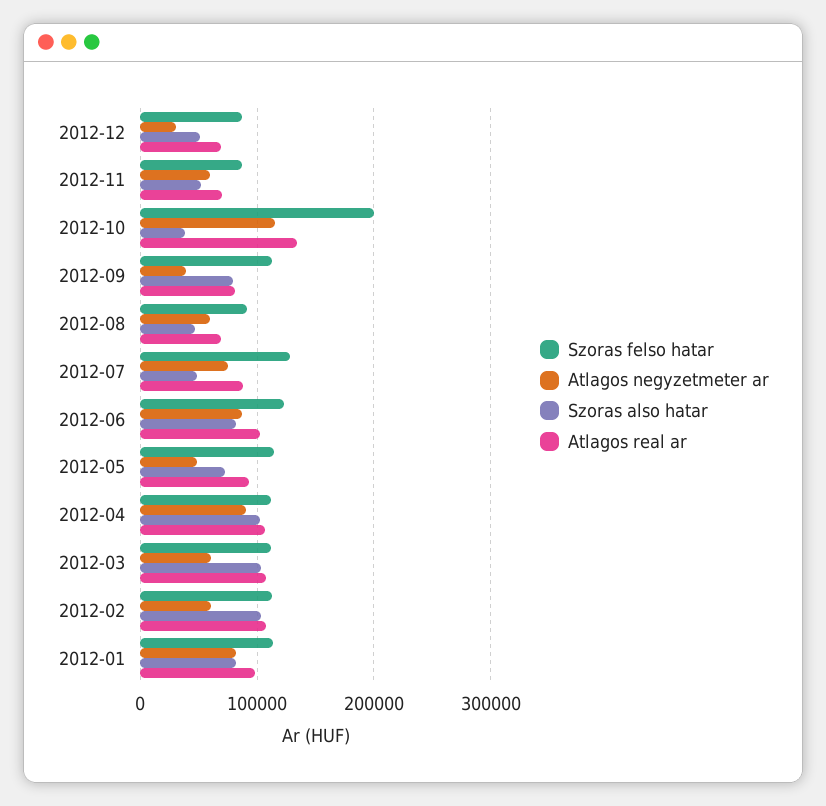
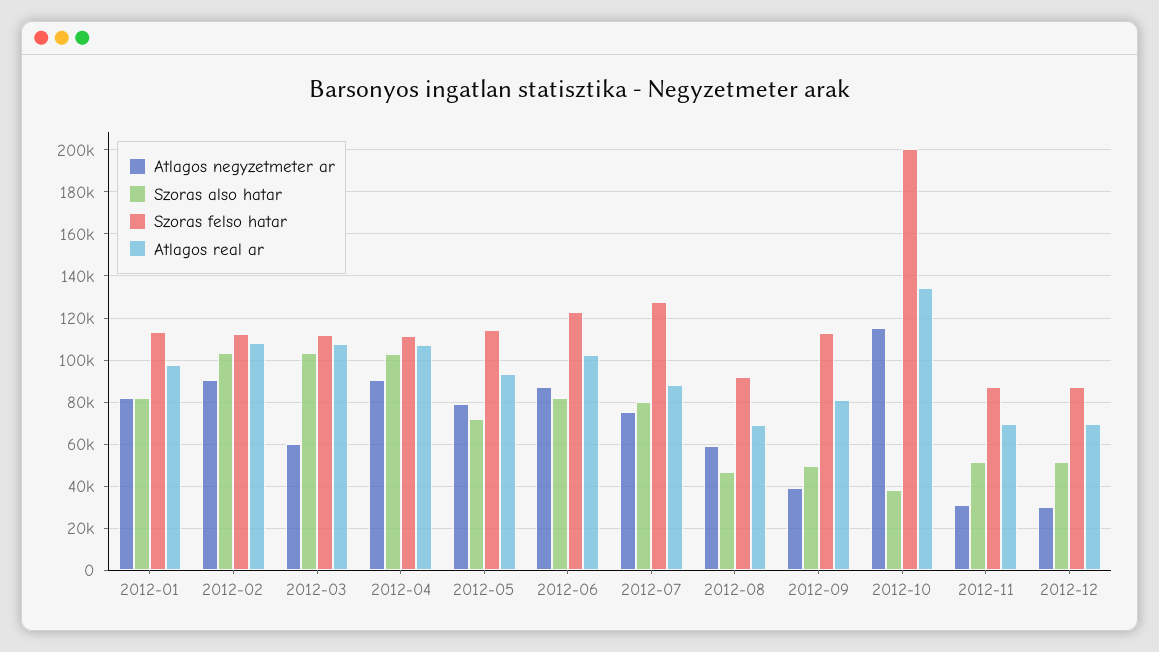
  {
    "Szoras felso hatar": {
      "2012-12": 85000,
      "2012-11": 85000,
      "2012-10": 200000,
      "2012-09": 115000,
      "2012-08": 90000,
      "2012-07": 130000,
      "2012-06": 125000,
      "2012-05": 115000,
      "2012-04": 110000,
      "2012-03": 110000,
      "2012-02": 110000,
      "2012-01": 115000
    },
    "Atlagos negyzetmeter ar": {
      "2012-12": 30000,
-     "2012-11": 60000,
+     "2012-11": 30000,
      "2012-10": 115000,
      "2012-09": 40000,
      "2012-08": 60000,
      "2012-07": 75000,
      "2012-06": 85000,
-     "2012-05": 50000,
+     "2012-05": 80000,
      "2012-04": 90000,
      "2012-03": 60000,
-     "2012-02": 60000,
+     "2012-02": 90000,
      "2012-01": 80000
    },
    "Szoras also hatar": {
      "2012-12": 50000,
      "2012-11": 50000,
      "2012-10": 40000,
-     "2012-09": 80000,
+     "2012-09": 50000,
      "2012-08": 45000,
-     "2012-07": 50000,
+     "2012-07": 80000,
      "2012-06": 80000,
      "2012-05": 70000,
      "2012-04": 105000,
      "2012-03": 105000,
      "2012-02": 105000,
      "2012-01": 80000
    },
    "Atlagos real ar": {
      "2012-12": 70000,
      "2012-11": 70000,
      "2012-10": 135000,
      "2012-09": 80000,
      "2012-08": 70000,
      "2012-07": 90000,
      "2012-06": 100000,
      "2012-05": 95000,
      "2012-04": 105000,
      "2012-03": 110000,
      "2012-02": 110000,
      "2012-01": 100000
    }
  }

